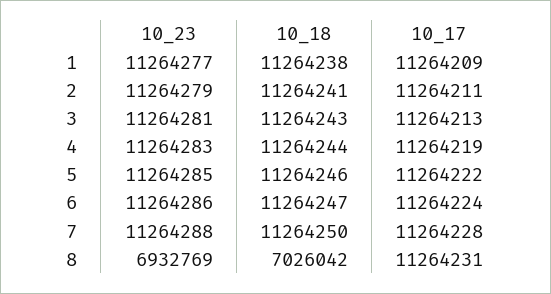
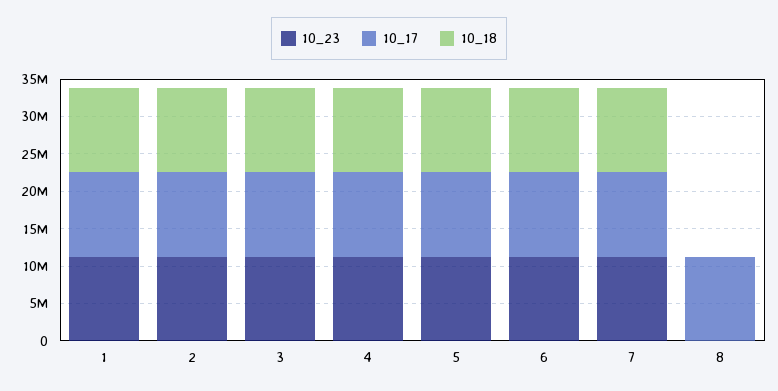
  {
    "10_23": {
      "1": 11264277,
      "2": 11264279,
      "3": 11264281,
      "4": 11264283,
      "5": 11264285,
      "6": 11264286,
      "7": 11264288,
-     "8": 6932769
+     "8": 0
    },
    "10_18": {
      "1": 11264238,
      "2": 11264241,
      "3": 11264243,
      "4": 11264244,
      "5": 11264246,
      "6": 11264247,
      "7": 11264250,
-     "8": 7026042
+     "8": 0
    },
    "10_17": {
      "1": 11264209,
      "2": 11264211,
      "3": 11264213,
      "4": 11264219,
      "5": 11264222,
      "6": 11264224,
      "7": 11264228,
      "8": 11264231
    }
  }

